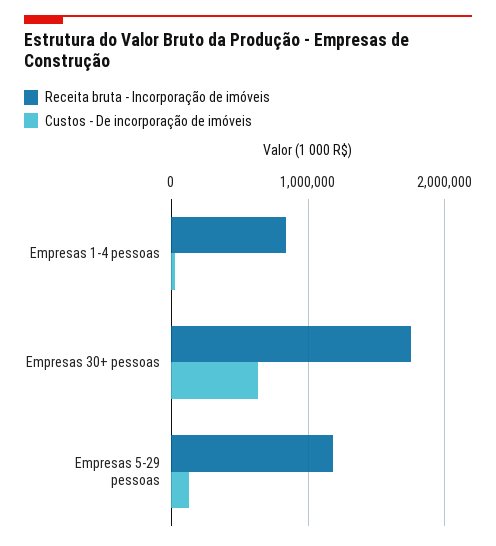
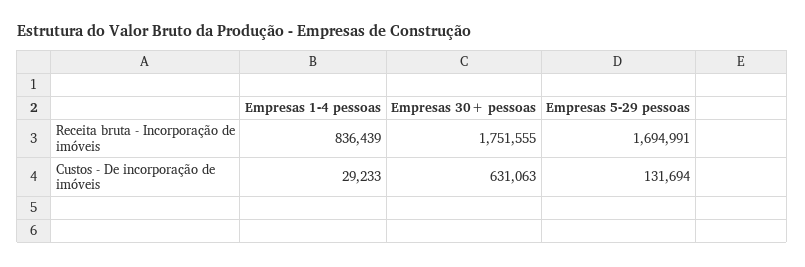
  {
    "Receita bruta - Incorporação de imóveis": {
      "Empresas 1-4 pessoas": 836439,
      "Empresas 30+ pessoas": 1751555,
-     "Empresas 5-29 pessoas": 1200000
+     "Empresas 5-29 pessoas": 1694991
    },
    "Custos - De incorporação de imóveis": {
      "Empresas 1-4 pessoas": 29233,
      "Empresas 30+ pessoas": 631063,
      "Empresas 5-29 pessoas": 131694
    }
  }

